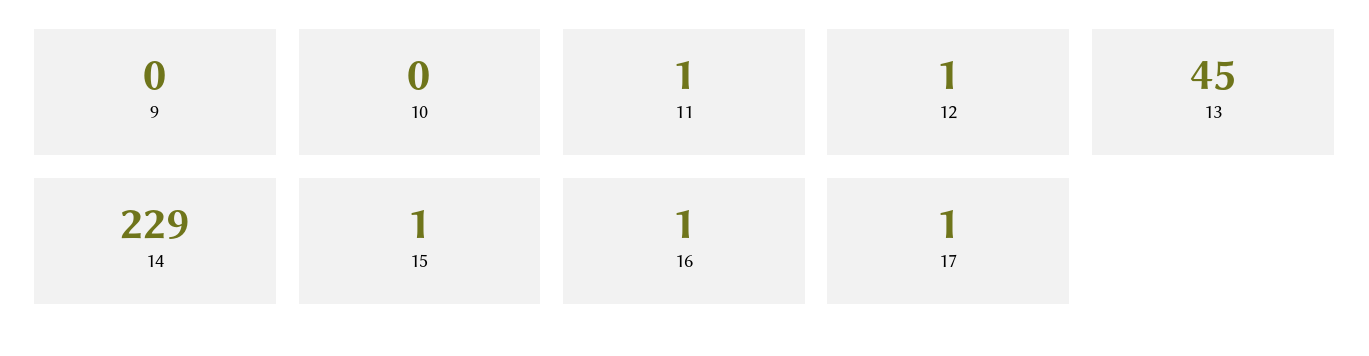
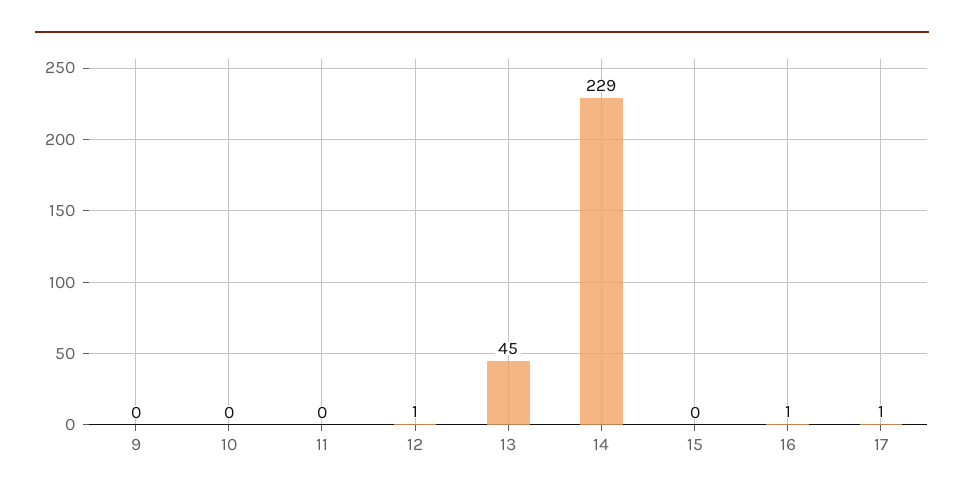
  {
    "9": 0,
    "10": 0,
-   "11": 1,
+   "11": 0,
    "12": 1,
    "13": 45,
    "14": 229,
-   "15": 1,
+   "15": 0,
    "16": 1,
    "17": 1
  }

